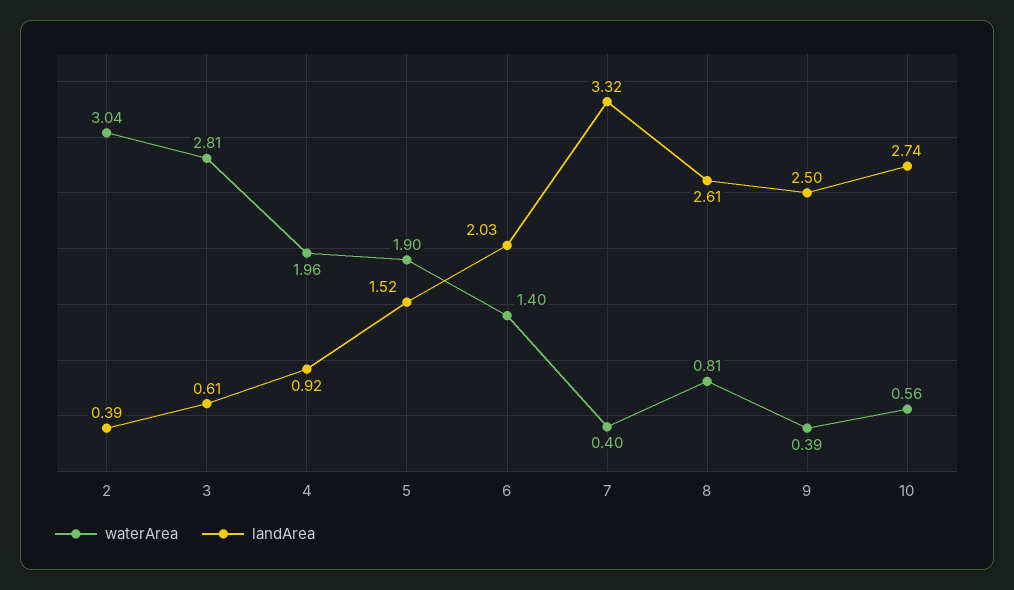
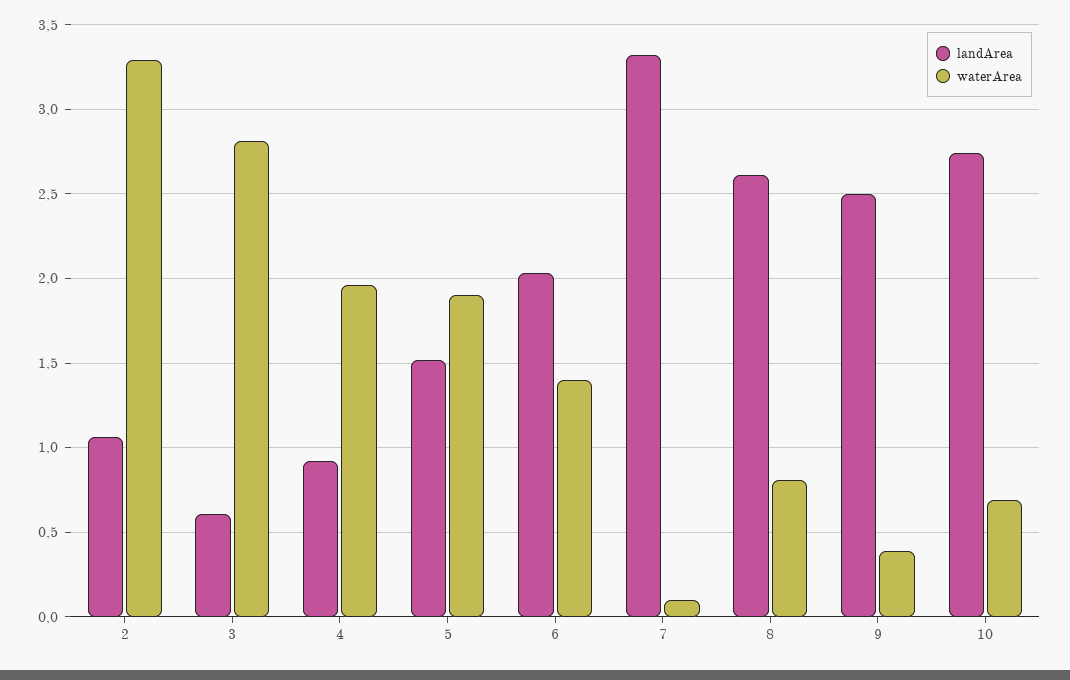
  {
    "waterArea": {
-     "2": 3.04,
+     "2": 3.3,
      "3": 2.81,
      "4": 1.96,
      "5": 1.9,
      "6": 1.4,
-     "7": 0.4,
+     "7": 0.1,
      "8": 0.81,
      "9": 0.39,
-     "10": 0.56
+     "10": 0.7
    },
    "landArea": {
-     "2": 0.39,
+     "2": 1.05,
      "3": 0.61,
      "4": 0.92,
      "5": 1.52,
      "6": 2.03,
      "7": 3.32,
      "8": 2.61,
      "9": 2.5,
      "10": 2.74
    }
  }

